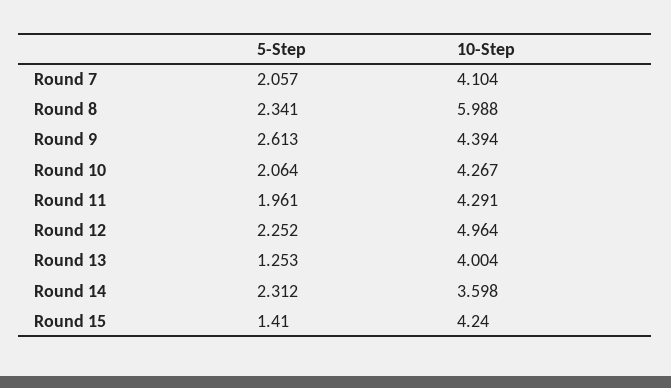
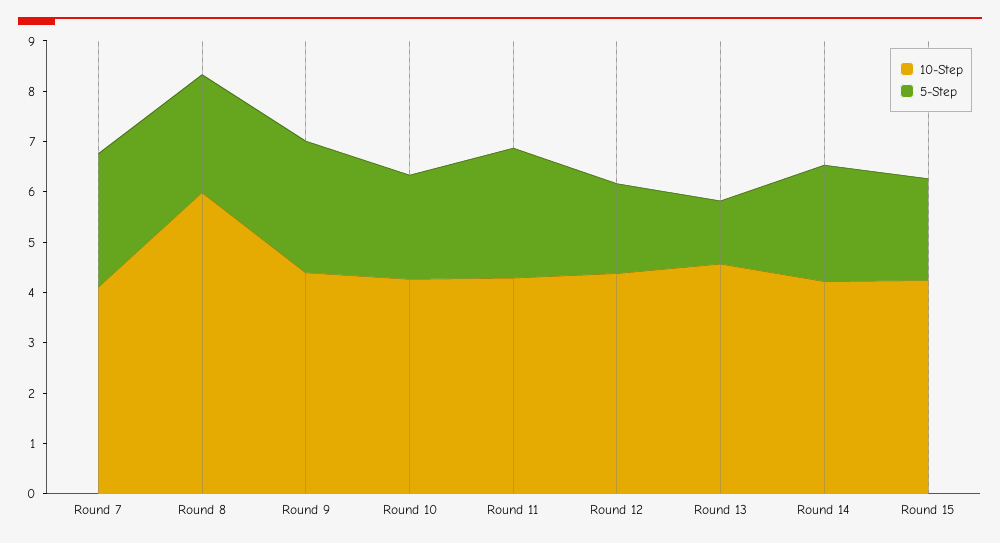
  {
    "5-Step": {
-     "Round 7": 2.057,
+     "Round 7": 2.6,
      "Round 8": 2.341,
      "Round 9": 2.613,
      "Round 10": 2.064,
-     "Round 11": 1.961,
+     "Round 11": 2.6,
-     "Round 12": 2.252,
+     "Round 12": 1.8,
      "Round 13": 1.253,
      "Round 14": 2.312,
-     "Round 15": 1.41
+     "Round 15": 2
    },
    "10-Step": {
      "Round 7": 4.104,
      "Round 8": 5.988,
      "Round 9": 4.394,
      "Round 10": 4.267,
      "Round 11": 4.291,
-     "Round 12": 4.964,
+     "Round 12": 4.4,
-     "Round 13": 4.004,
+     "Round 13": 4.6,
-     "Round 14": 3.598,
+     "Round 14": 4.2,
      "Round 15": 4.24
    }
  }

